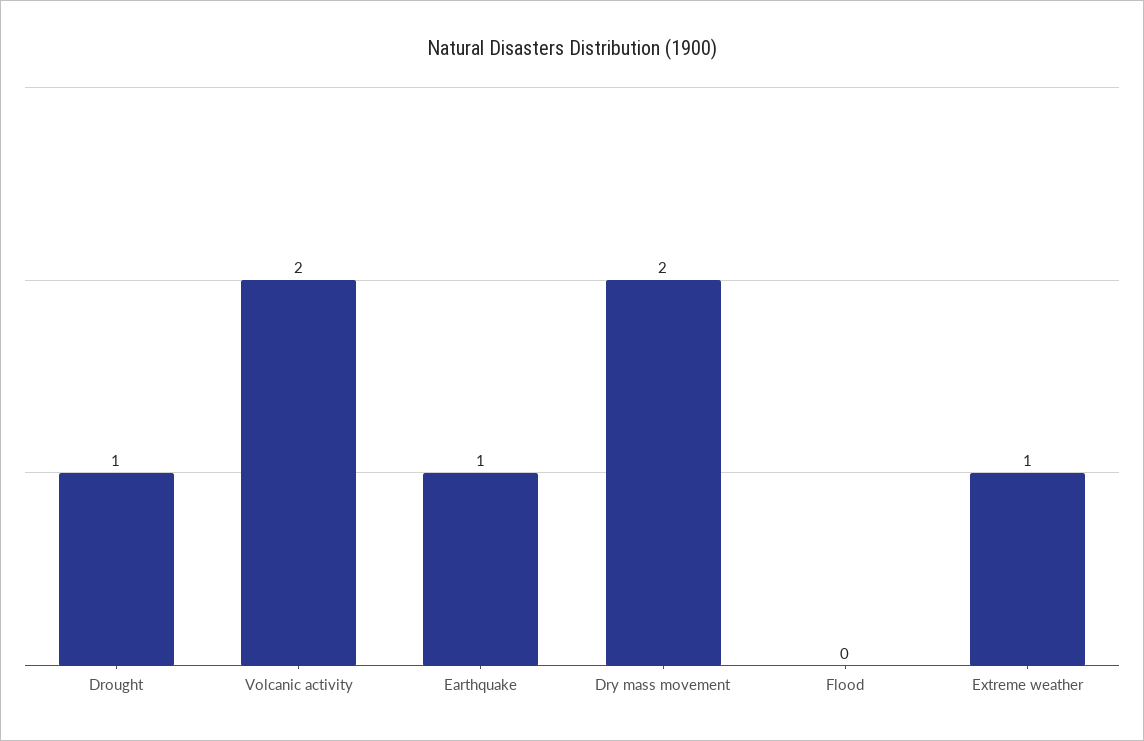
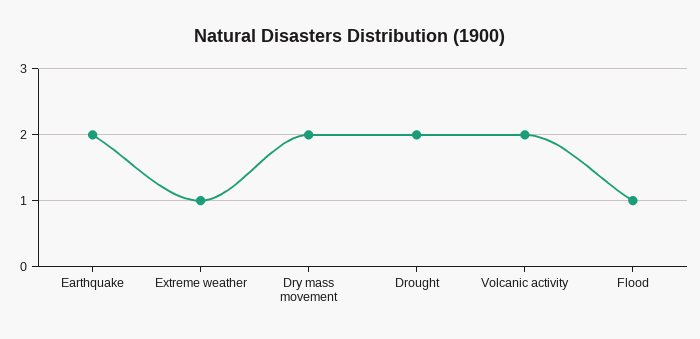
  {
-   "Drought": 1,
+   "Drought": 2,
    "Volcanic activity": 2,
-   "Earthquake": 1,
+   "Earthquake": 2,
    "Dry mass movement": 2,
-   "Flood": 0,
+   "Flood": 1,
    "Extreme weather": 1
  }

